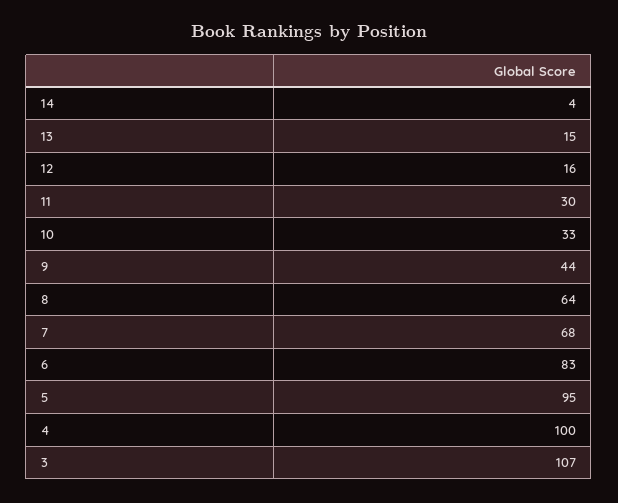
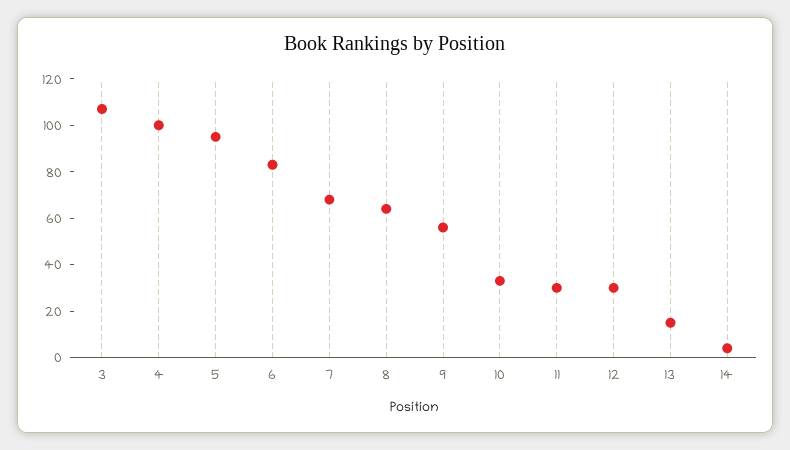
  {
    "14": 4,
    "13": 15,
-   "12": 16,
+   "12": 30,
    "11": 30,
    "10": 33,
-   "9": 44,
+   "9": 55,
    "8": 64,
    "7": 68,
    "6": 83,
    "5": 95,
    "4": 100,
    "3": 107
  }

